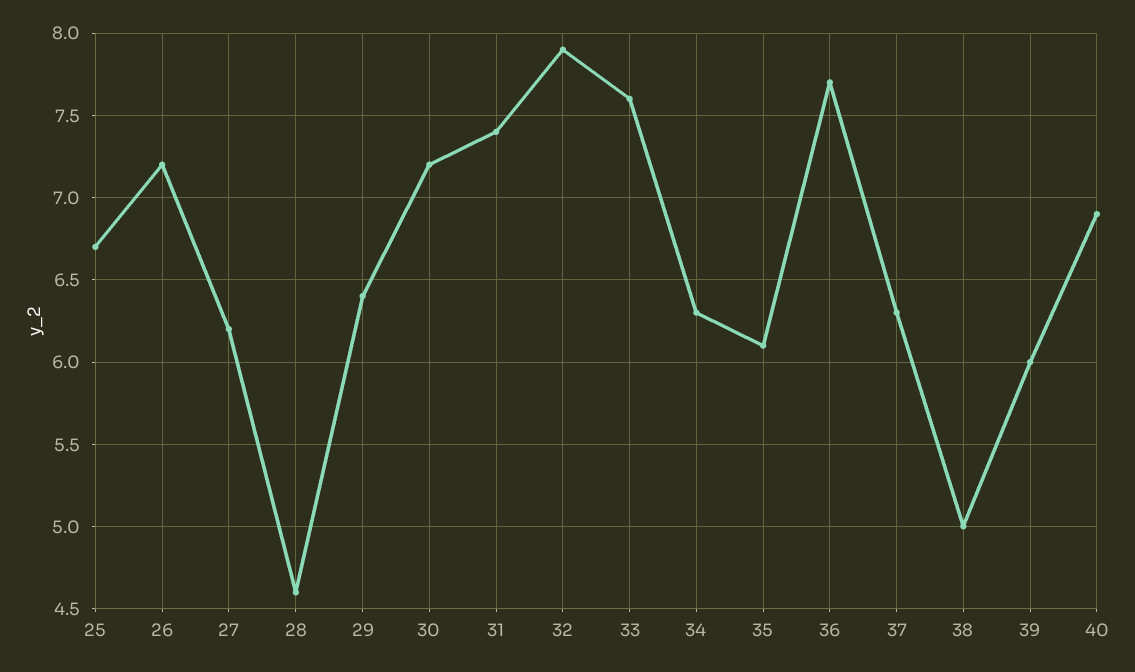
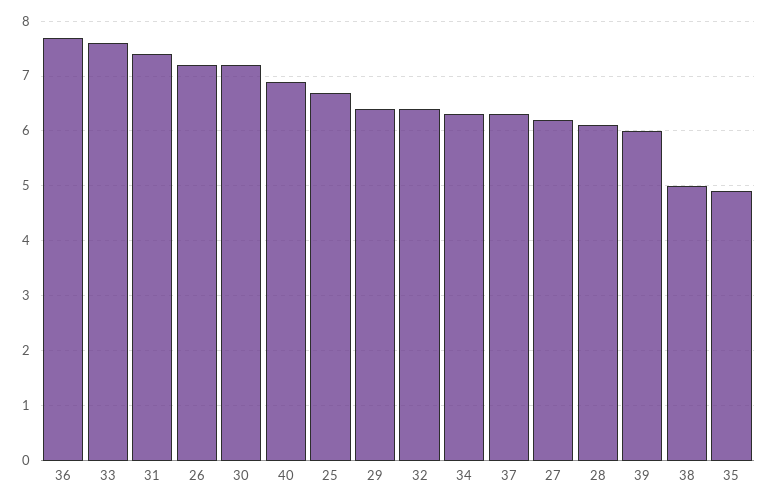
  {
    "25": 6.7,
    "26": 7.2,
    "27": 6.2,
-   "28": 4.6,
+   "28": 6,
    "29": 6.4,
    "30": 7.2,
    "31": 7.4,
-   "32": 7.9,
+   "32": 6.5,
    "33": 7.6,
    "34": 6.3,
-   "35": 6.1,
+   "35": 5,
    "36": 7.7,
    "37": 6.3,
    "38": 5,
    "39": 6,
    "40": 6.9
  }

